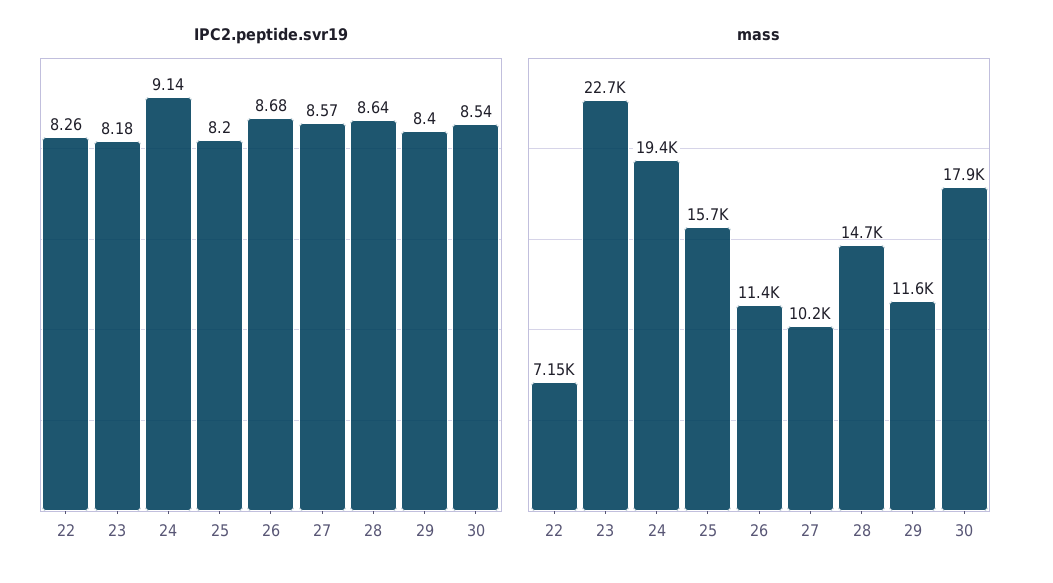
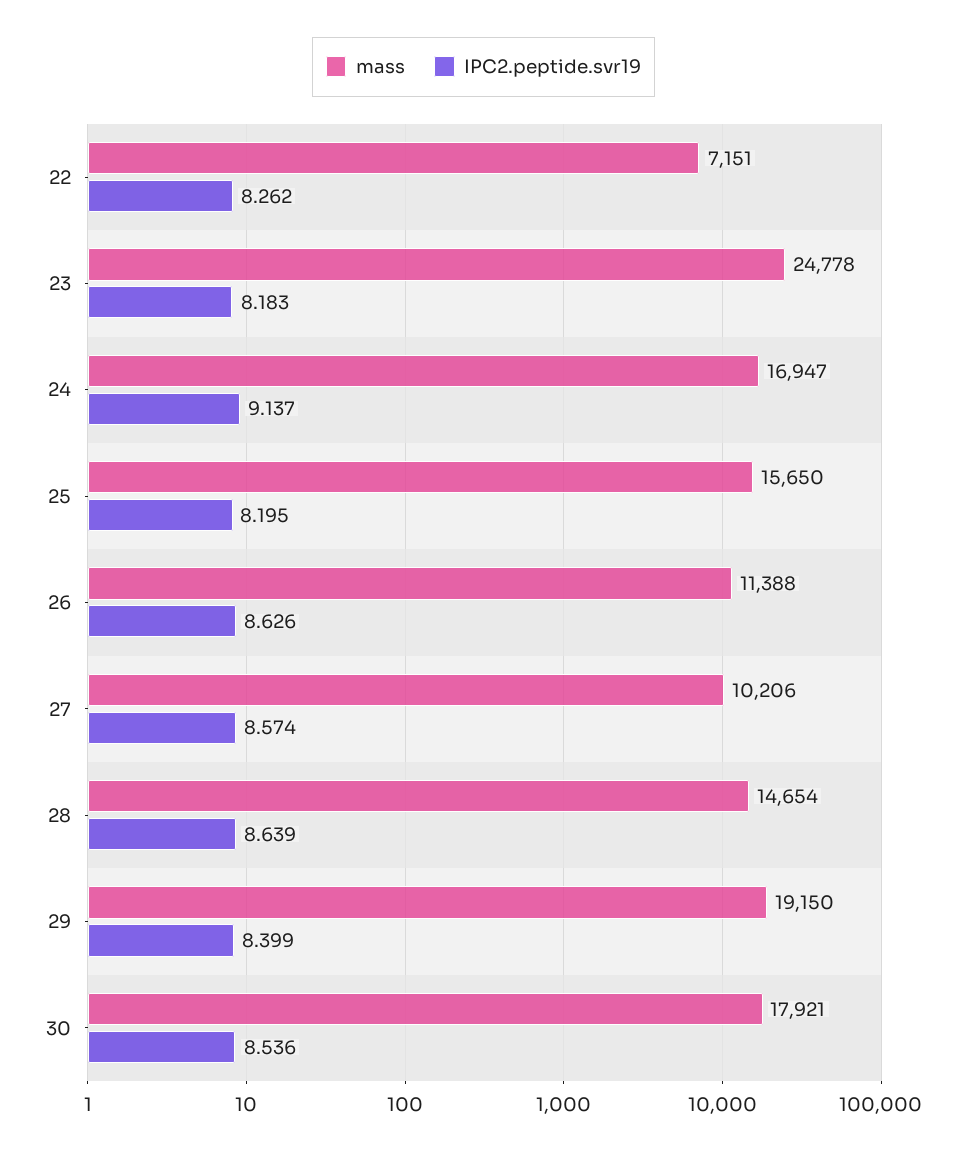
  {
    "IPC2.peptide.svr19": {
      "22": 8.262,
      "23": 8.183,
      "24": 9.137,
      "25": 8.195,
-     "26": 8.68,
+     "26": 8.626,
      "27": 8.574,
      "28": 8.639,
      "29": 8.399,
      "30": 8.536
    },
    "mass": {
      "22": 7151,
-     "23": 22700,
+     "23": 24778,
-     "24": 19400,
+     "24": 16947,
      "25": 15650,
      "26": 11388,
      "27": 10206,
      "28": 14654,
-     "29": 11600,
+     "29": 19150,
      "30": 17921
    }
  }

